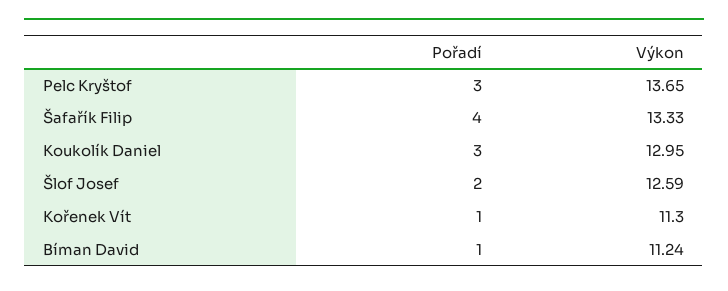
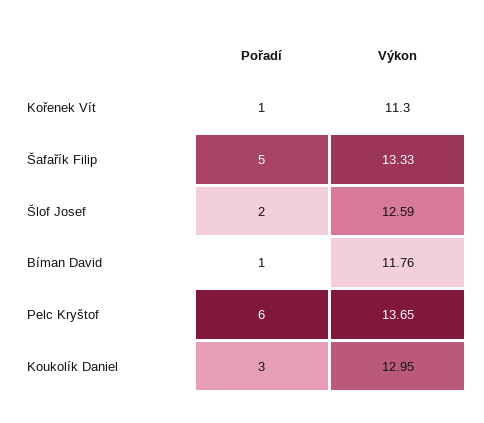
  {
    "Pořadí": {
-     "Pelc Kryštof": 3,
+     "Pelc Kryštof": 6,
-     "Šafařík Filip": 4,
+     "Šafařík Filip": 5,
      "Koukolík Daniel": 3,
      "Šlof Josef": 2,
      "Kořenek Vít": 1,
      "Bíman David": 1
    },
    "Výkon": {
      "Pelc Kryštof": 13.65,
      "Šafařík Filip": 13.33,
      "Koukolík Daniel": 12.95,
      "Šlof Josef": 12.59,
      "Kořenek Vít": 11.3,
-     "Bíman David": 11.24
+     "Bíman David": 11.76
    }
  }

